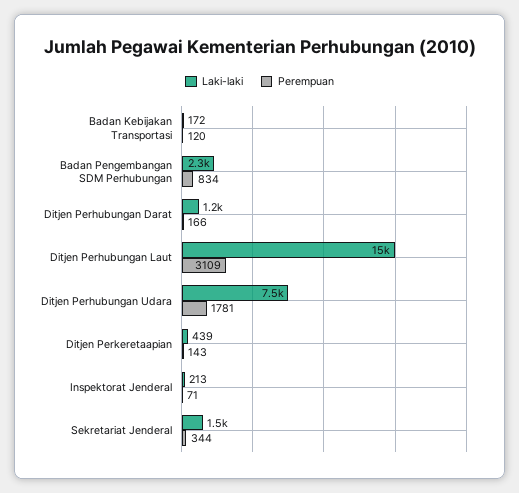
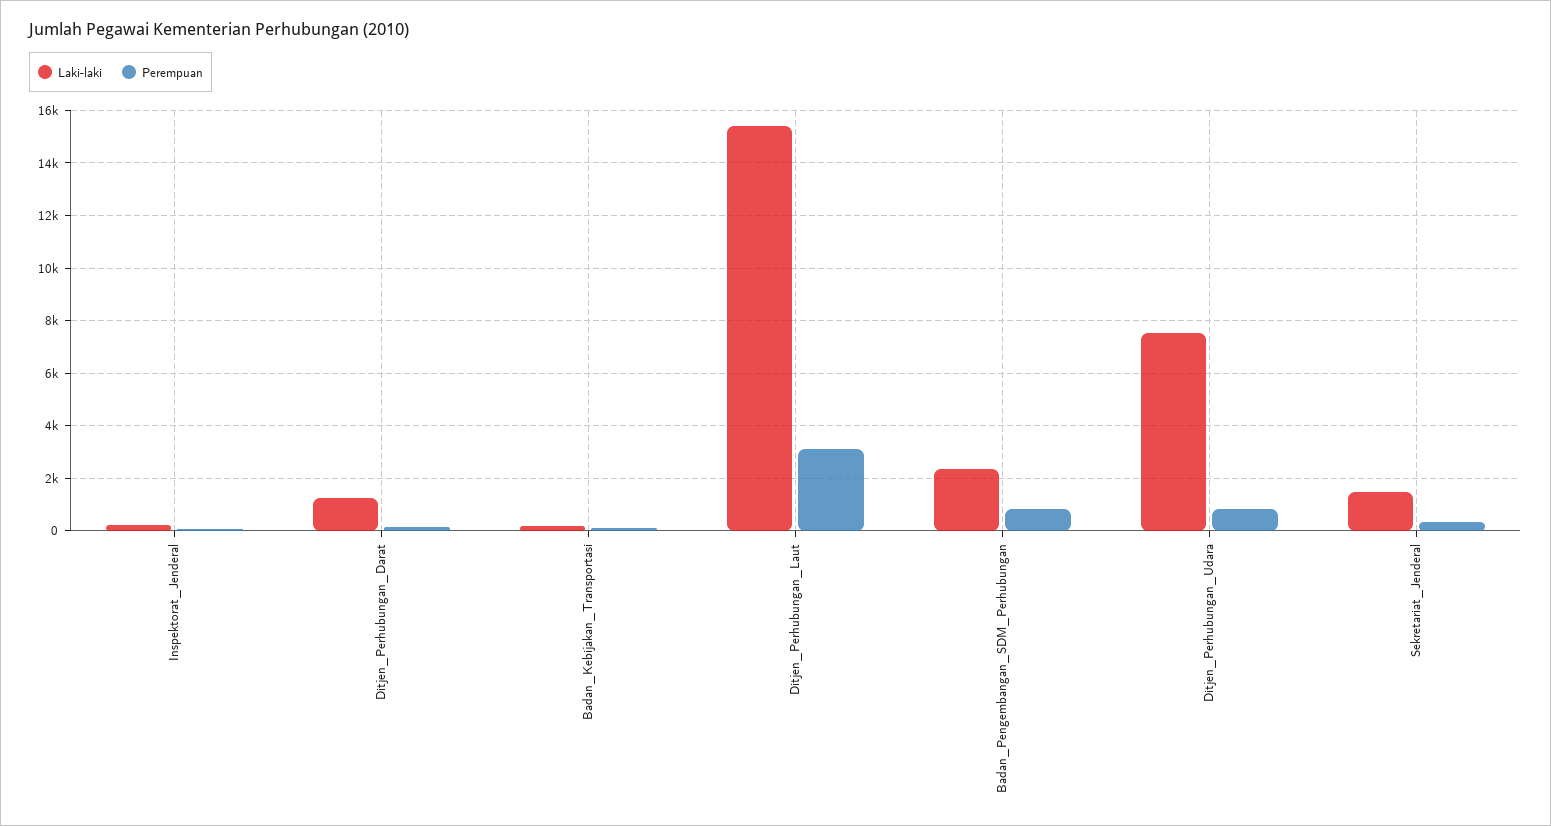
  {
    "Laki-laki": {
      "Badan Kebijakan Transportasi": 172,
      "Badan Pengembangan SDM Perhubungan": 2300,
      "Ditjen Perhubungan Darat": 1200,
      "Ditjen Perhubungan Laut": 15000,
      "Ditjen Perhubungan Udara": 7500,
-     "Ditjen Perkeretaapian": 439,
      "Inspektorat Jenderal": 213,
      "Sekretariat Jenderal": 1500
    },
    "Perempuan": {
      "Badan Kebijakan Transportasi": 120,
      "Badan Pengembangan SDM Perhubungan": 834,
      "Ditjen Perhubungan Darat": 166,
      "Ditjen Perhubungan Laut": 3109,
-     "Ditjen Perhubungan Udara": 1781,
+     "Ditjen Perhubungan Udara": 750,
-     "Ditjen Perkeretaapian": 143,
      "Inspektorat Jenderal": 71,
      "Sekretariat Jenderal": 344
    }
  }

